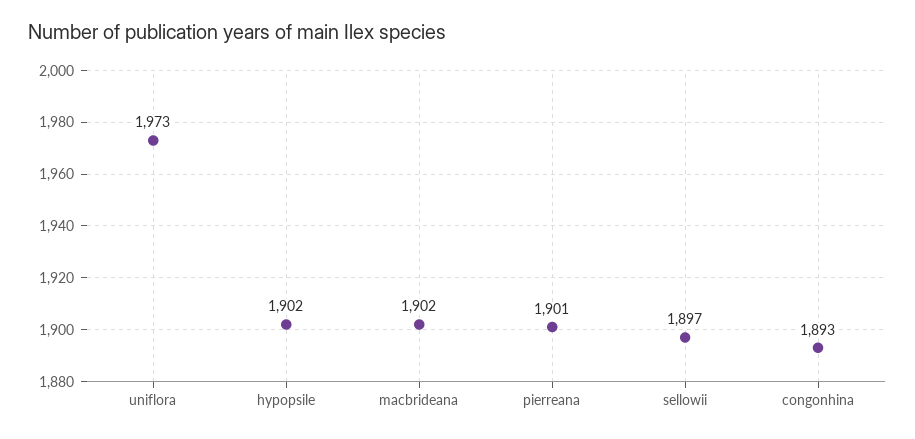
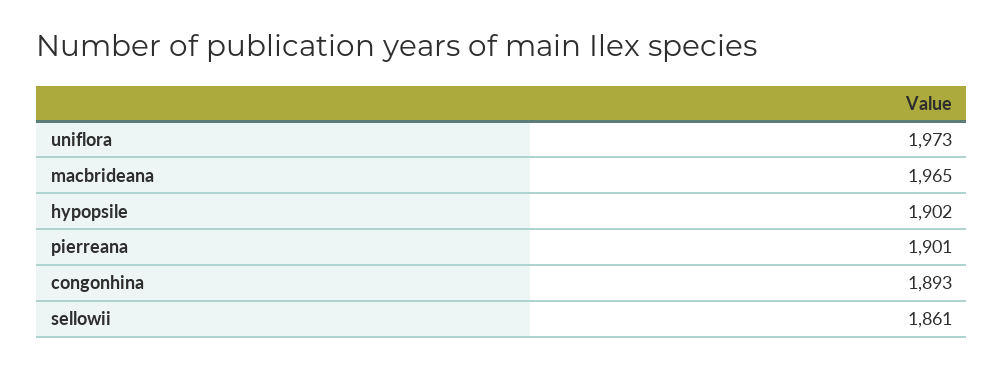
  {
    "uniflora": 1973,
    "hypopsile": 1902,
-   "macbrideana": 1902,
+   "macbrideana": 1965,
    "pierreana": 1901,
-   "sellowii": 1897,
+   "sellowii": 1861,
    "congonhina": 1893
  }

